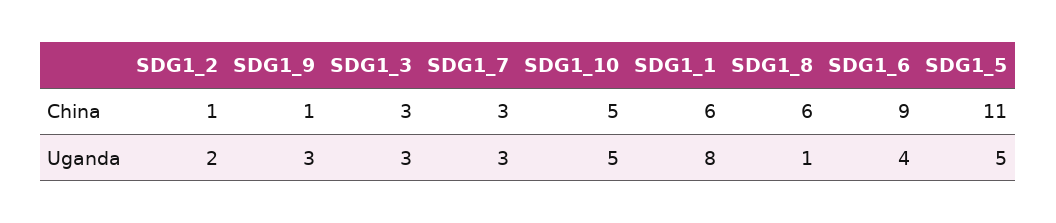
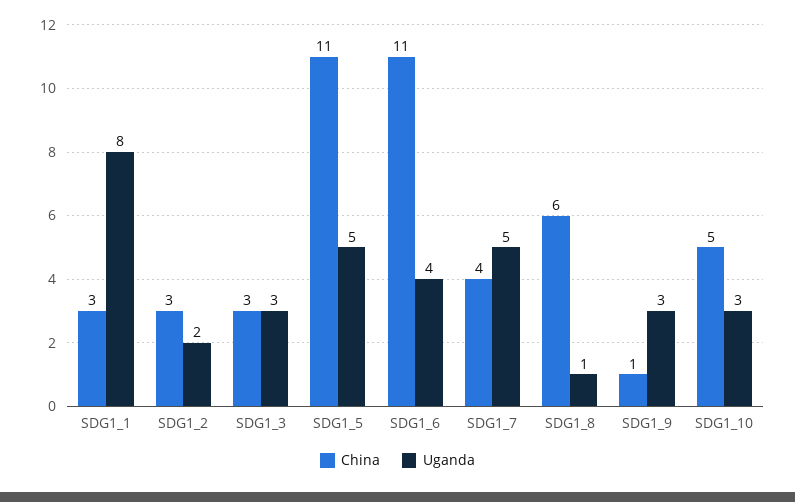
  {
    "China": {
-     "SDG1_2": 1,
+     "SDG1_2": 3,
      "SDG1_9": 1,
      "SDG1_3": 3,
-     "SDG1_7": 3,
+     "SDG1_7": 4,
      "SDG1_10": 5,
-     "SDG1_1": 6,
+     "SDG1_1": 3,
      "SDG1_8": 6,
-     "SDG1_6": 9,
+     "SDG1_6": 11,
      "SDG1_5": 11
    },
    "Uganda": {
      "SDG1_2": 2,
      "SDG1_9": 3,
      "SDG1_3": 3,
-     "SDG1_7": 3,
+     "SDG1_7": 5,
-     "SDG1_10": 5,
+     "SDG1_10": 3,
      "SDG1_1": 8,
      "SDG1_8": 1,
      "SDG1_6": 4,
      "SDG1_5": 5
    }
  }

